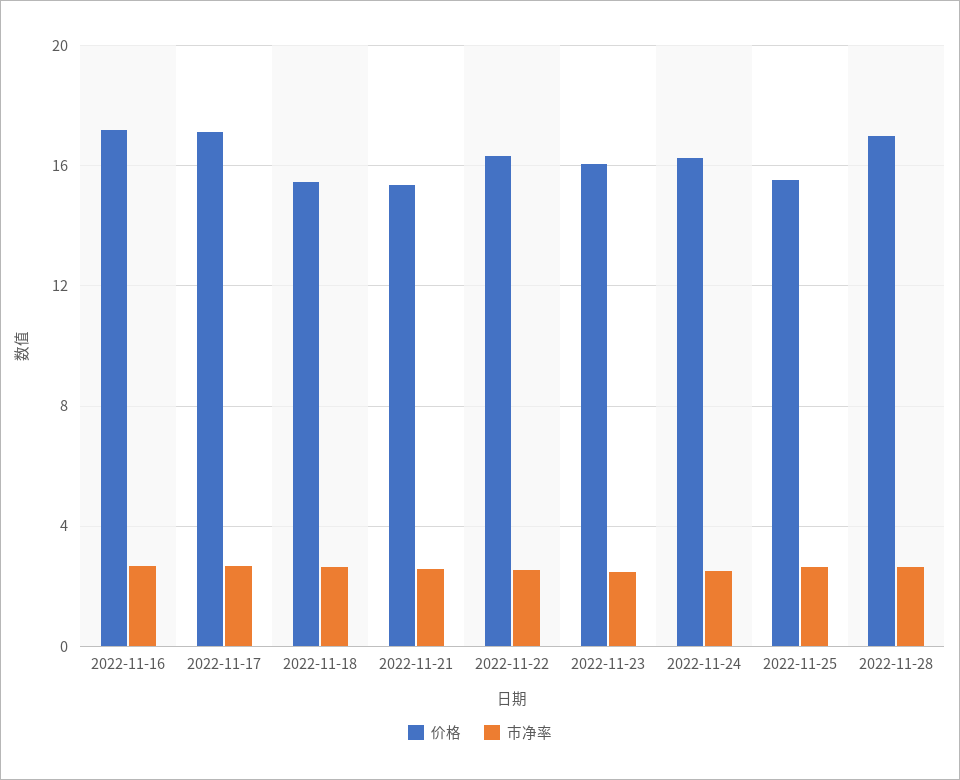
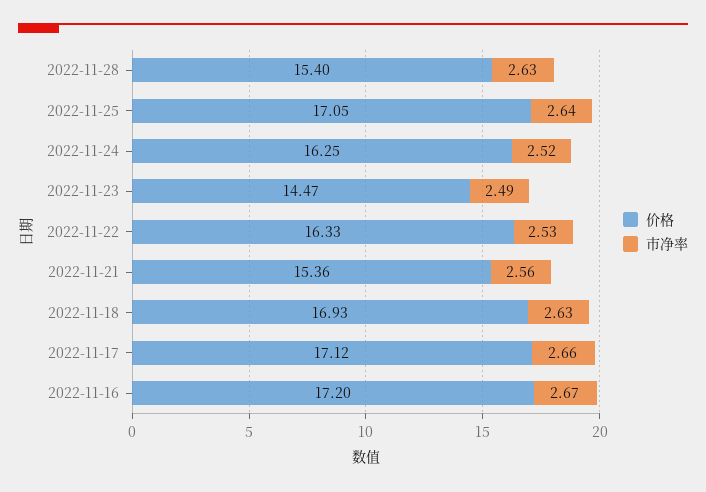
  {
    "价格": {
      "2022-11-16": 17.2,
      "2022-11-17": 17.12,
-     "2022-11-18": 15.5,
+     "2022-11-18": 16.93,
      "2022-11-21": 15.36,
      "2022-11-22": 16.33,
-     "2022-11-23": 16,
+     "2022-11-23": 14.47,
      "2022-11-24": 16.25,
-     "2022-11-25": 15.5,
+     "2022-11-25": 17.05,
-     "2022-11-28": 17
+     "2022-11-28": 15.4
    },
    "市净率": {
      "2022-11-16": 2.67,
      "2022-11-17": 2.66,
      "2022-11-18": 2.63,
      "2022-11-21": 2.56,
      "2022-11-22": 2.53,
      "2022-11-23": 2.49,
      "2022-11-24": 2.52,
      "2022-11-25": 2.64,
      "2022-11-28": 2.63
    }
  }

